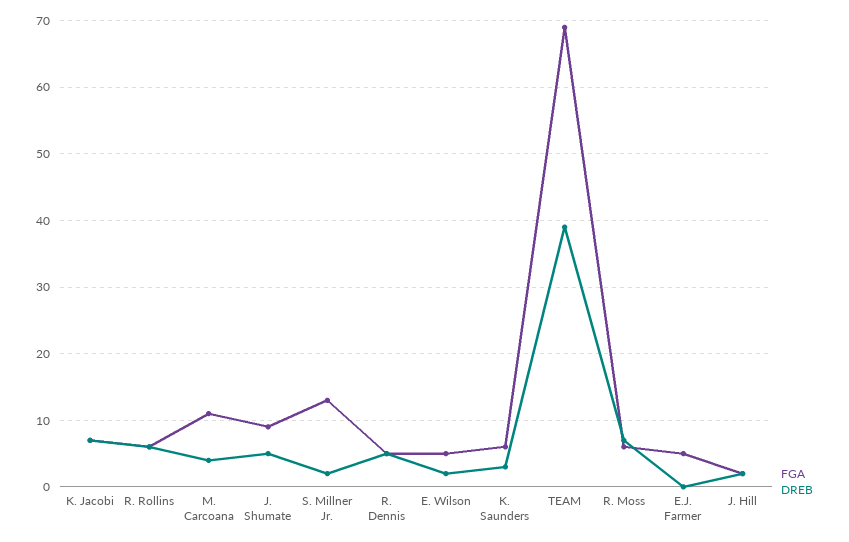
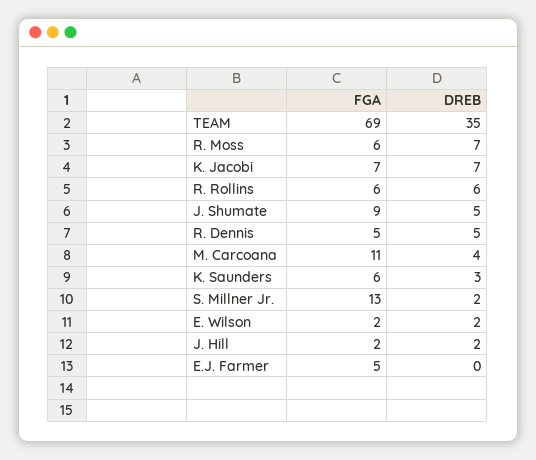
  {
    "FGA": {
      "K. Jacobi": 7,
      "R. Rollins": 6,
      "M. Carcoana": 11,
      "J. Shumate": 9,
      "S. Millner Jr.": 13,
      "R. Dennis": 5,
-     "E. Wilson": 5,
+     "E. Wilson": 2,
      "K. Saunders": 6,
      "TEAM": 69,
      "R. Moss": 6,
      "E.J. Farmer": 5,
      "J. Hill": 2
    },
    "DREB": {
      "K. Jacobi": 7,
      "R. Rollins": 6,
      "M. Carcoana": 4,
      "J. Shumate": 5,
      "S. Millner Jr.": 2,
      "R. Dennis": 5,
      "E. Wilson": 2,
      "K. Saunders": 3,
-     "TEAM": 39,
+     "TEAM": 35,
      "R. Moss": 7,
      "E.J. Farmer": 0,
      "J. Hill": 2
    }
  }

